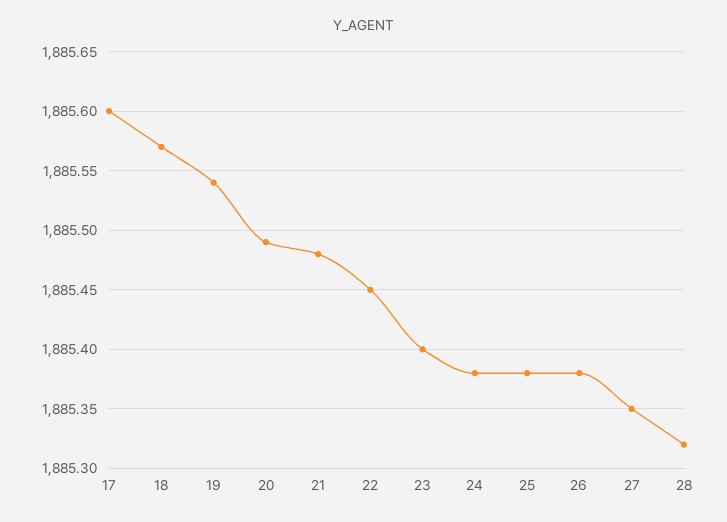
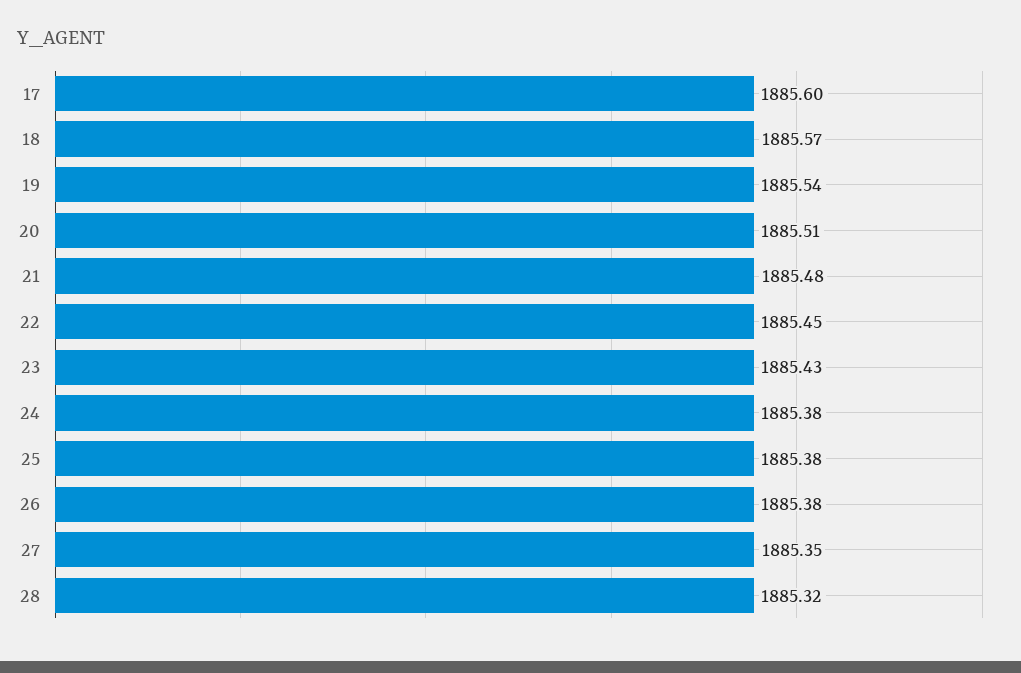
  {
    "17": 1885.6,
    "18": 1885.57,
    "19": 1885.54,
-   "20": 1885.49,
+   "20": 1885.51,
    "21": 1885.48,
    "22": 1885.45,
-   "23": 1885.4,
+   "23": 1885.43,
    "24": 1885.38,
    "25": 1885.38,
    "26": 1885.38,
    "27": 1885.35,
    "28": 1885.32
  }

